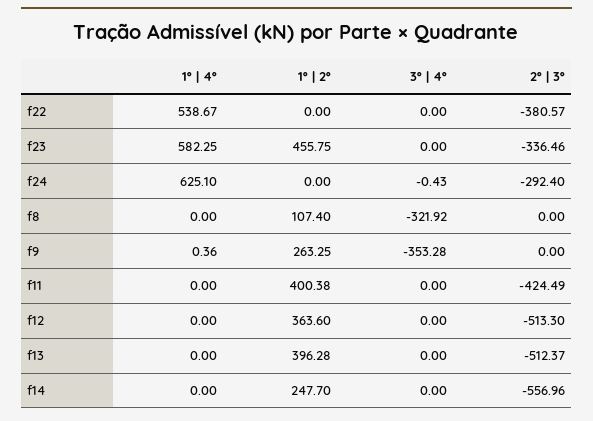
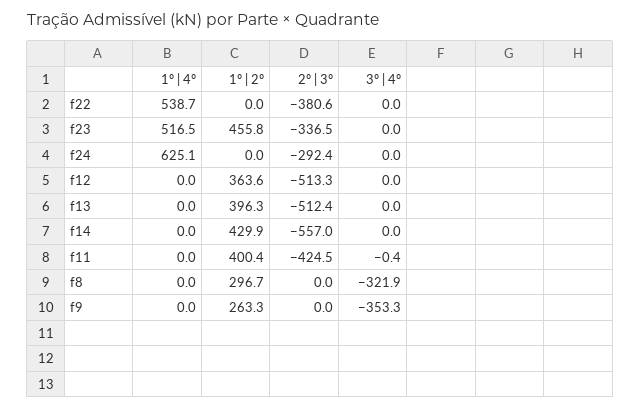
  {
    "1º | 4º": {
      "f22": 538.67,
-     "f23": 582.25,
+     "f23": 516.5,
      "f24": 625.1,
      "f8": 0,
-     "f9": 0.36,
+     "f9": 0,
      "f11": 0,
      "f12": 0,
      "f13": 0,
      "f14": 0
    },
    "1º | 2º": {
      "f22": 0,
      "f23": 455.75,
      "f24": 0,
-     "f8": 107.4,
+     "f8": 296.7,
      "f9": 263.25,
      "f11": 400.38,
      "f12": 363.6,
      "f13": 396.28,
-     "f14": 247.7
+     "f14": 429.9
    },
    "3º | 4º": {
      "f22": 0,
      "f23": 0,
-     "f24": -0.43,
+     "f24": 0,
      "f8": -321.92,
      "f9": -353.28,
-     "f11": 0,
+     "f11": -0.4,
      "f12": 0,
      "f13": 0,
      "f14": 0
    },
    "2º | 3º": {
      "f22": -380.57,
      "f23": -336.46,
      "f24": -292.4,
      "f8": 0,
      "f9": 0,
      "f11": -424.49,
      "f12": -513.3,
      "f13": -512.37,
      "f14": -556.96
    }
  }

